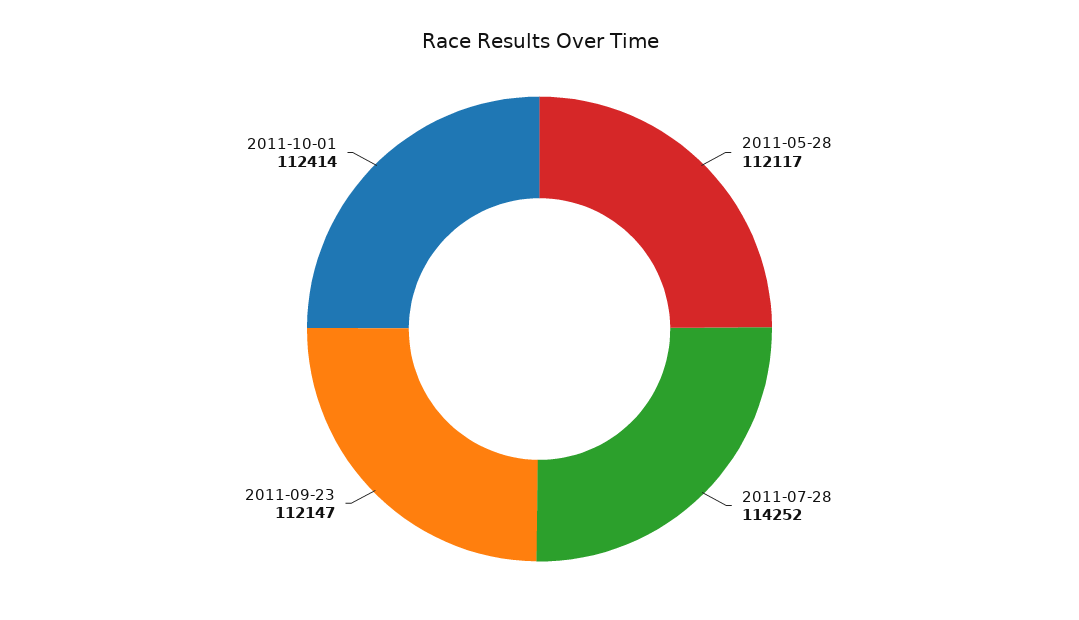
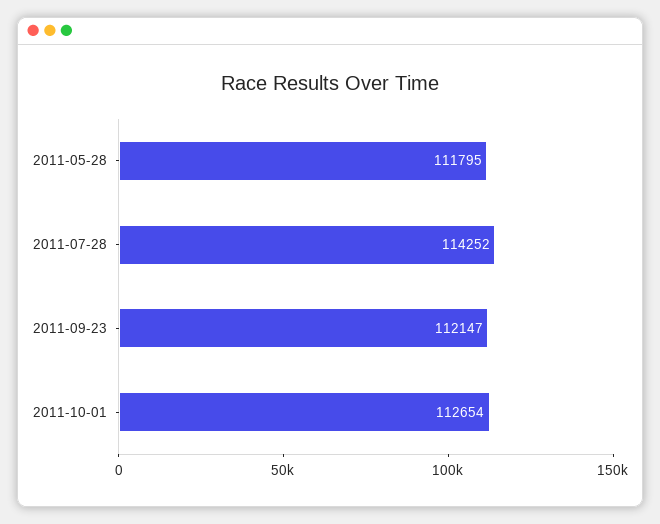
  {
-   "2011-05-28": 112117,
+   "2011-05-28": 111795,
    "2011-07-28": 114252,
    "2011-09-23": 112147,
-   "2011-10-01": 112414
+   "2011-10-01": 112654
  }

